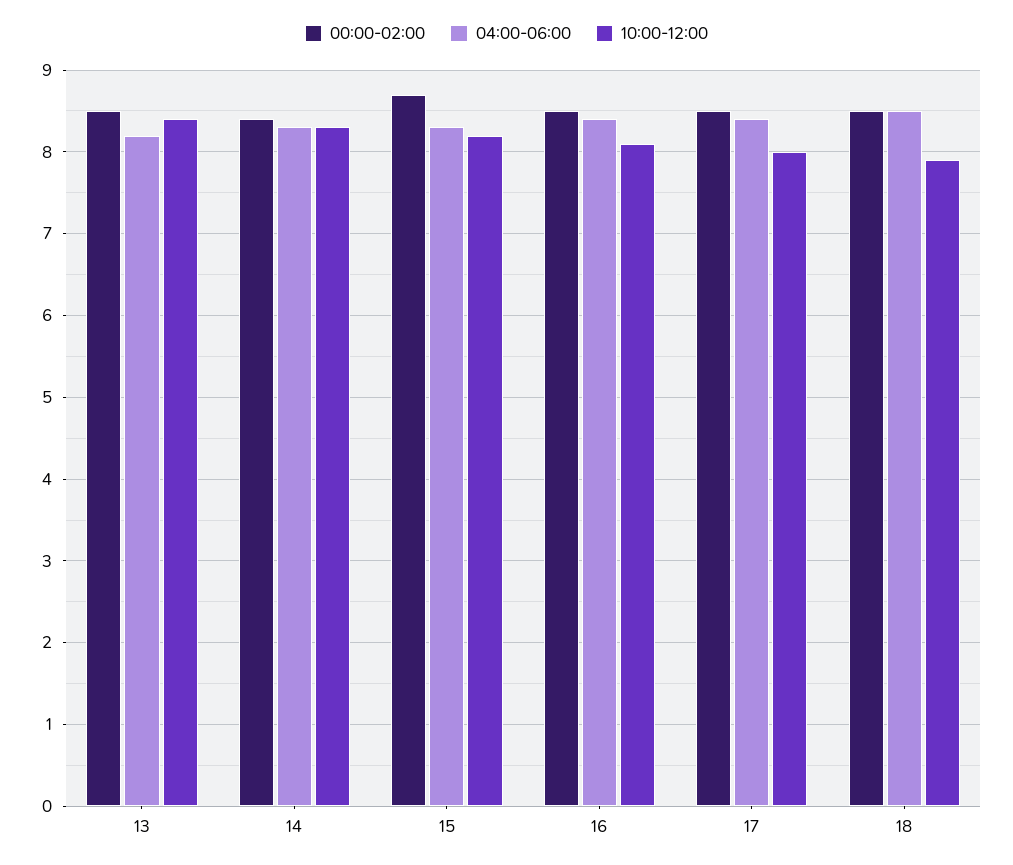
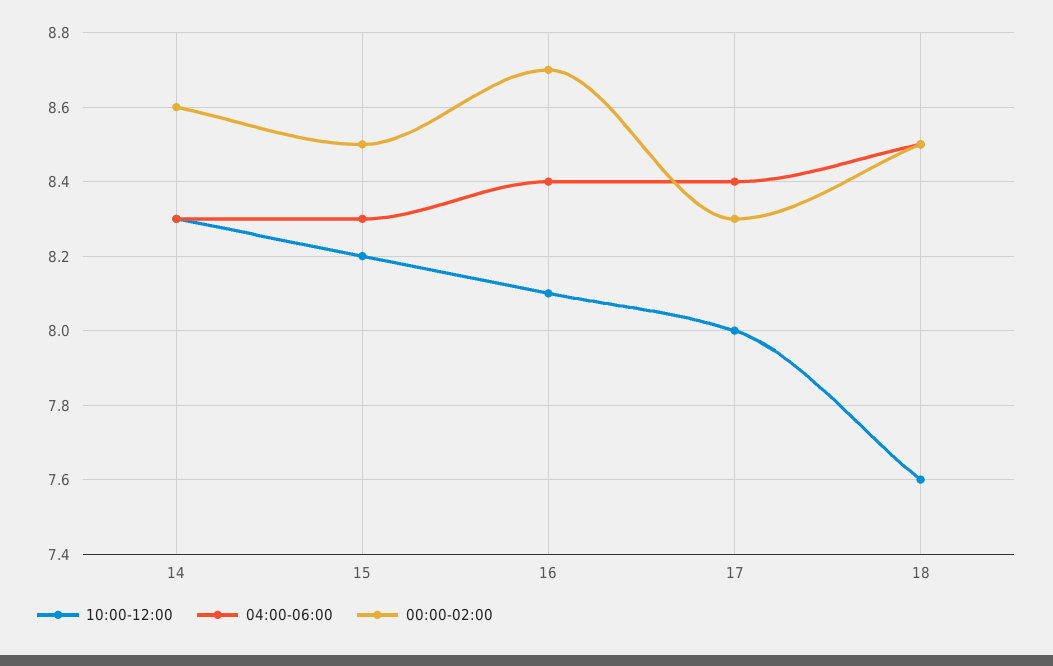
  {
    "00:00-02:00": {
-     "13": 8.5,
-     "14": 8.4,
+     "14": 8.6,
-     "15": 8.7,
+     "15": 8.5,
-     "16": 8.5,
+     "16": 8.7,
-     "17": 8.5,
+     "17": 8.3,
      "18": 8.5
    },
    "04:00-06:00": {
-     "13": 8.2,
      "14": 8.3,
      "15": 8.3,
      "16": 8.4,
      "17": 8.4,
      "18": 8.5
    },
    "10:00-12:00": {
-     "13": 8.4,
      "14": 8.3,
      "15": 8.2,
      "16": 8.1,
      "17": 8,
-     "18": 7.9
+     "18": 7.6
    }
  }

